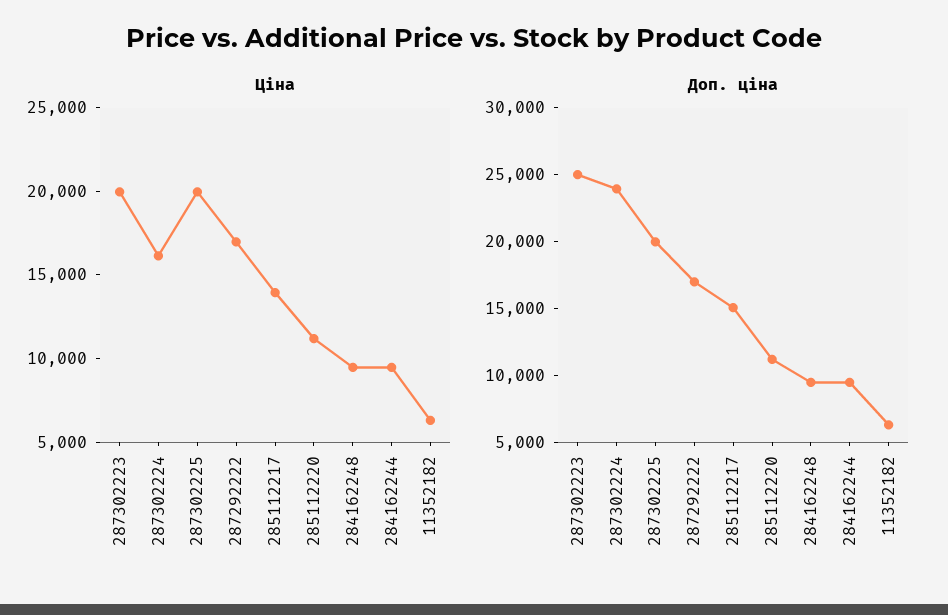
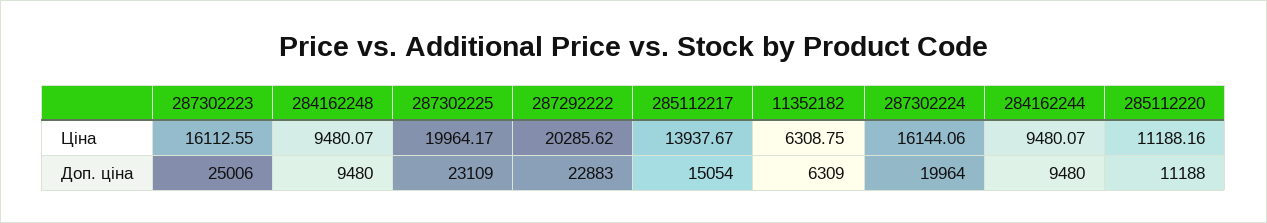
  {
    "Ціна": {
-     "287302223": 20000,
+     "287302223": 16112.55,
      "287302224": 16144.06,
      "287302225": 19964.17,
-     "287292222": 17000,
+     "287292222": 20285.62,
      "285112217": 13937.67,
      "285112220": 11188.16,
      "284162248": 9480.07,
      "284162244": 9480.07,
      "11352182": 6308.75
    },
    "Доп. ціна": {
      "287302223": 25006,
-     "287302224": 24000,
+     "287302224": 19964,
-     "287302225": 20000,
+     "287302225": 23109,
-     "287292222": 17000,
+     "287292222": 22883,
      "285112217": 15054,
      "285112220": 11188,
      "284162248": 9480,
      "284162244": 9480,
      "11352182": 6309
    }
  }

